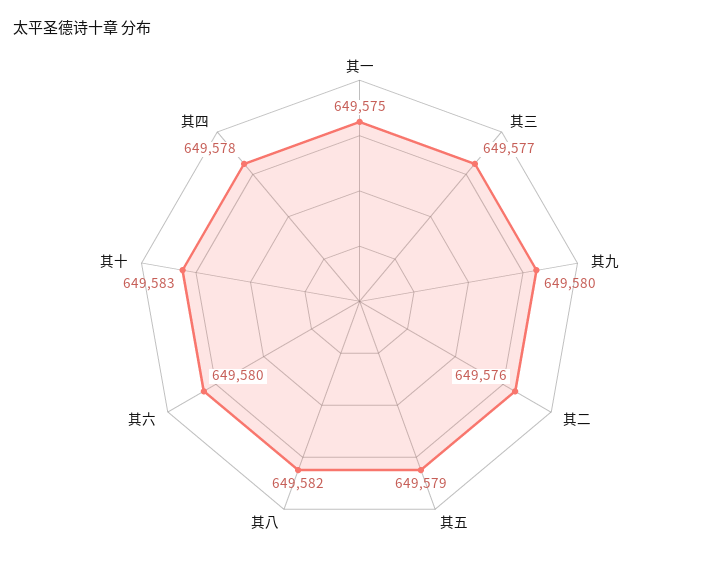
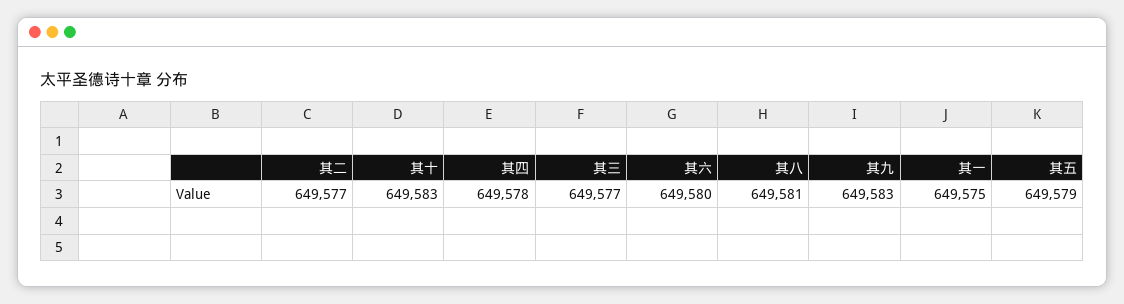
  {
    "其一": 649575,
    "其三": 649577,
-   "其九": 649580,
+   "其九": 649583,
-   "其二": 649576,
+   "其二": 649577,
    "其五": 649579,
-   "其八": 649582,
+   "其八": 649581,
    "其六": 649580,
    "其十": 649583,
    "其四": 649578
  }

